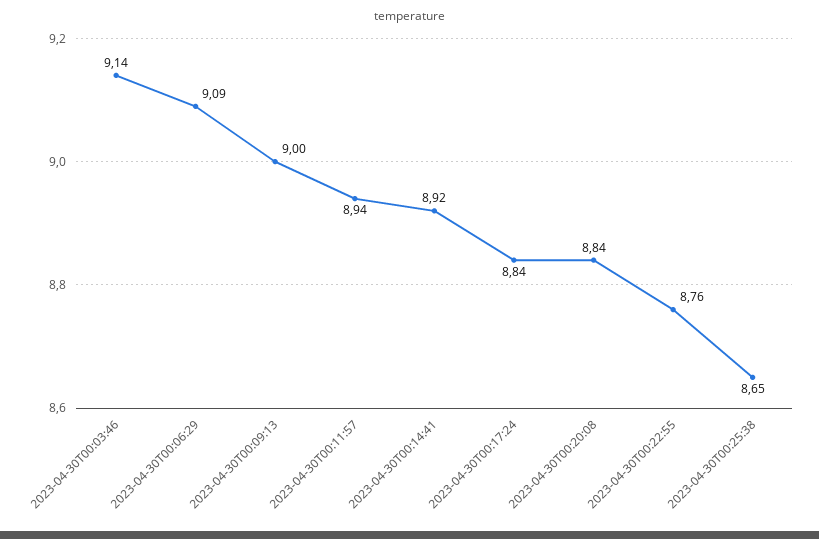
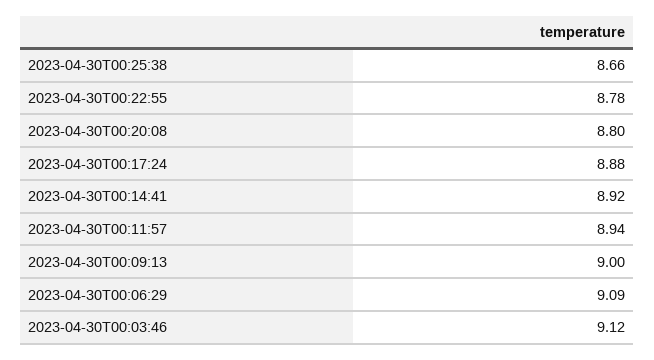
  {
-   "2023-04-30T00:03:46": 9.14,
+   "2023-04-30T00:03:46": 9.12,
    "2023-04-30T00:06:29": 9.09,
    "2023-04-30T00:09:13": 9,
    "2023-04-30T00:11:57": 8.94,
    "2023-04-30T00:14:41": 8.92,
-   "2023-04-30T00:17:24": 8.84,
+   "2023-04-30T00:17:24": 8.88,
-   "2023-04-30T00:20:08": 8.84,
+   "2023-04-30T00:20:08": 8.8,
-   "2023-04-30T00:22:55": 8.76,
+   "2023-04-30T00:22:55": 8.78,
-   "2023-04-30T00:25:38": 8.65
+   "2023-04-30T00:25:38": 8.66
  }

